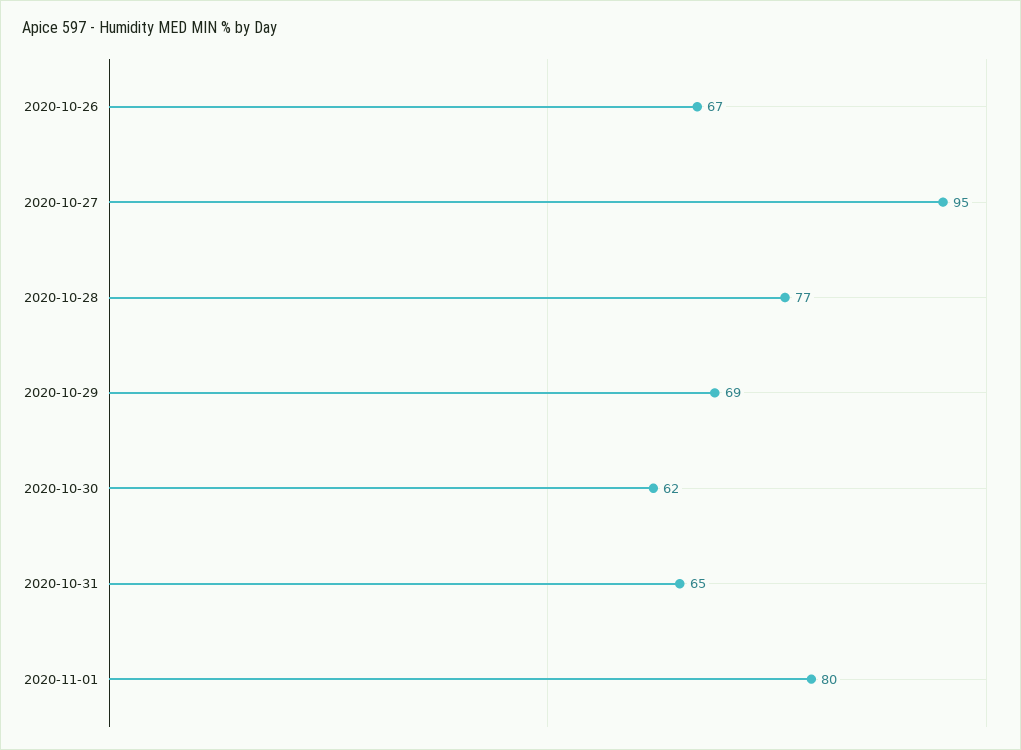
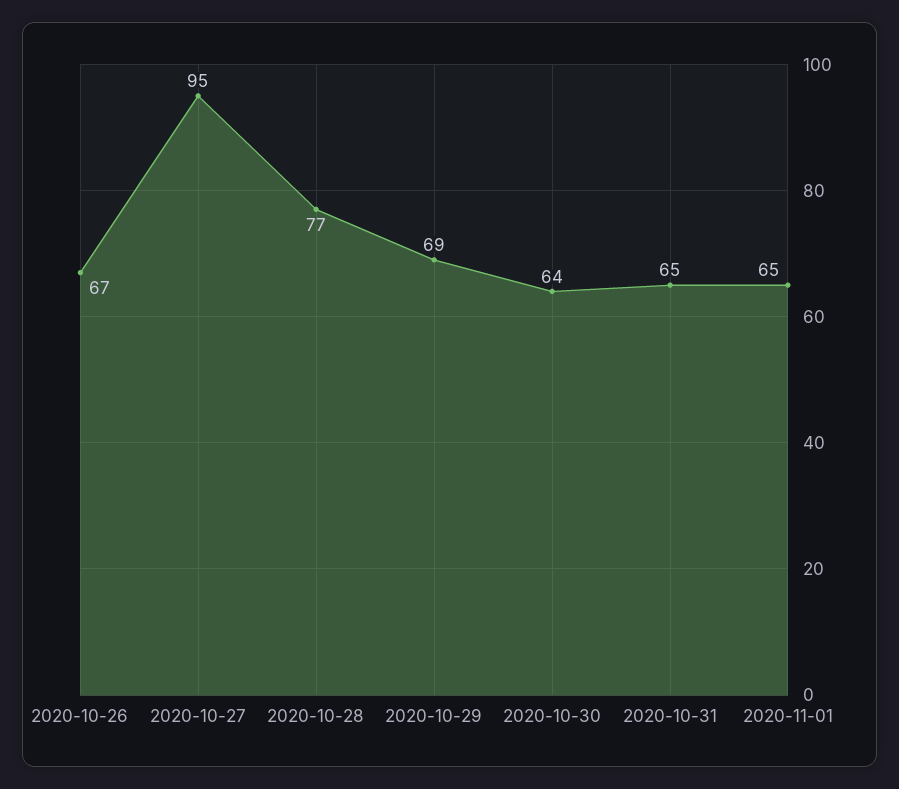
  {
    "2020-10-26": 67,
    "2020-10-27": 95,
    "2020-10-28": 77,
    "2020-10-29": 69,
-   "2020-10-30": 62,
+   "2020-10-30": 64,
    "2020-10-31": 65,
-   "2020-11-01": 80
+   "2020-11-01": 65
  }

